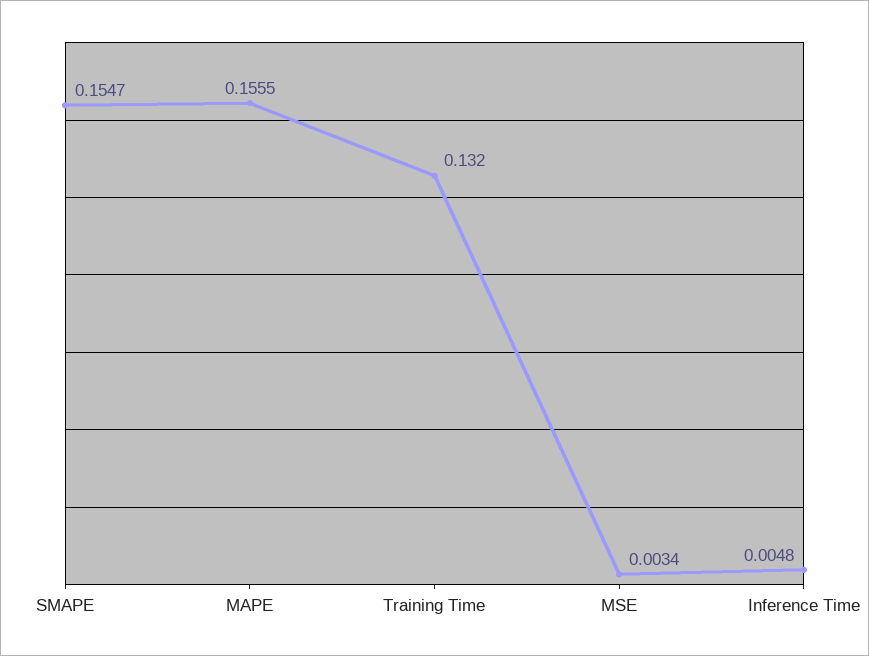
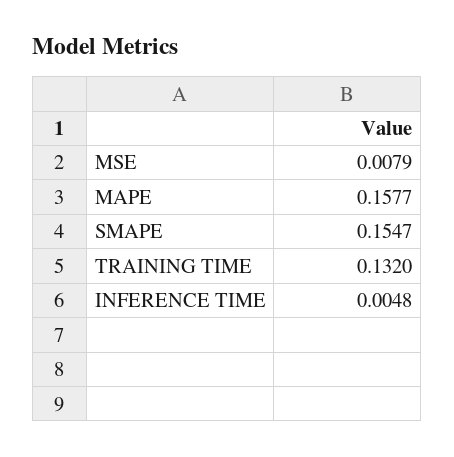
  {
    "SMAPE": 0.1547,
-   "MAPE": 0.1555,
+   "MAPE": 0.1577,
    "Training Time": 0.132,
-   "MSE": 0.0034,
+   "MSE": 0.0079,
    "Inference Time": 0.0048
  }

